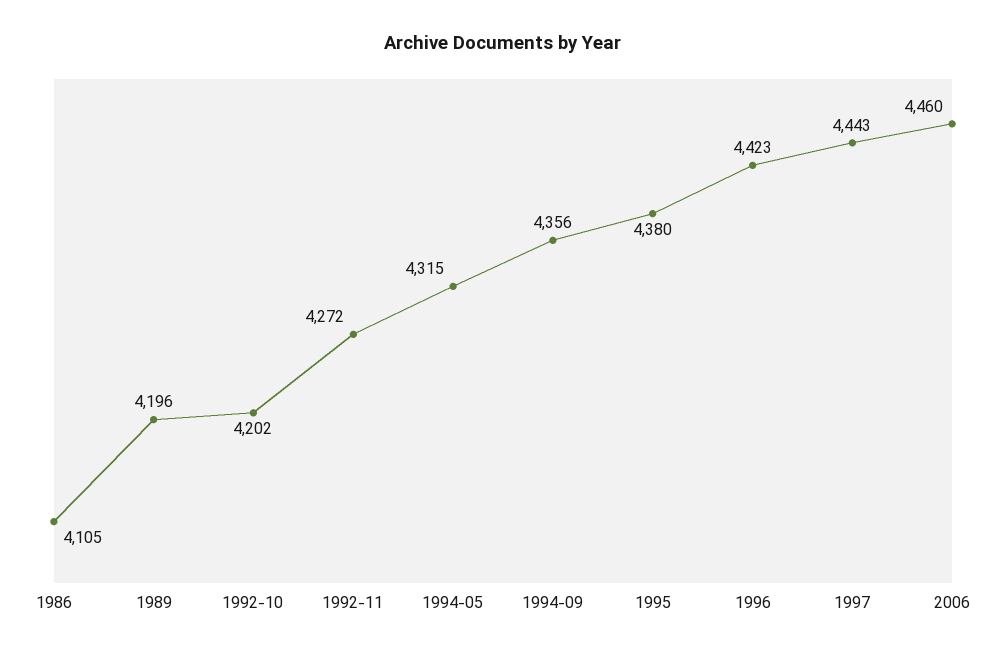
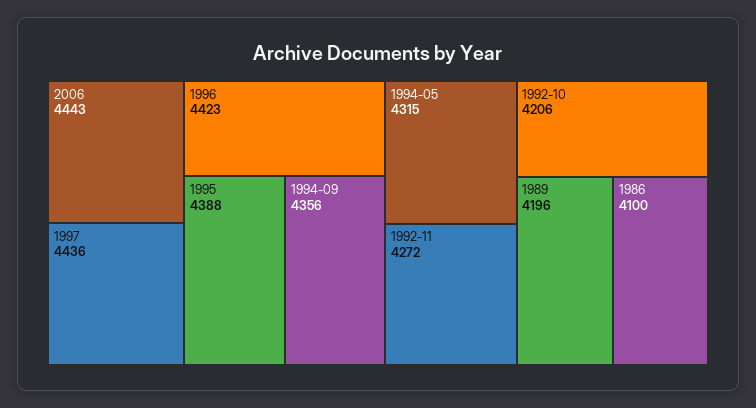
  {
-   "1986": 4105,
+   "1986": 4100,
    "1989": 4196,
-   "1992-10": 4202,
+   "1992-10": 4206,
    "1992-11": 4272,
    "1994-05": 4315,
    "1994-09": 4356,
-   "1995": 4380,
+   "1995": 4388,
    "1996": 4423,
-   "1997": 4443,
+   "1997": 4436,
-   "2006": 4460
+   "2006": 4443
  }

